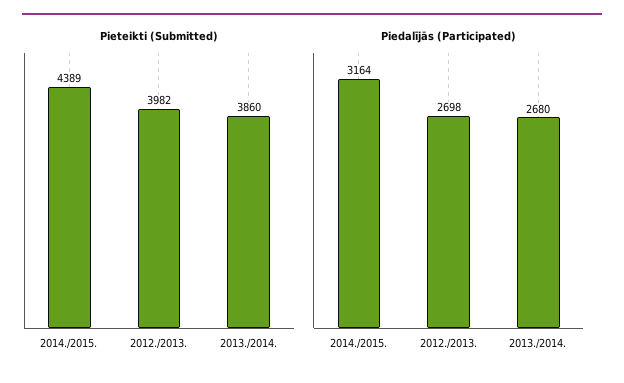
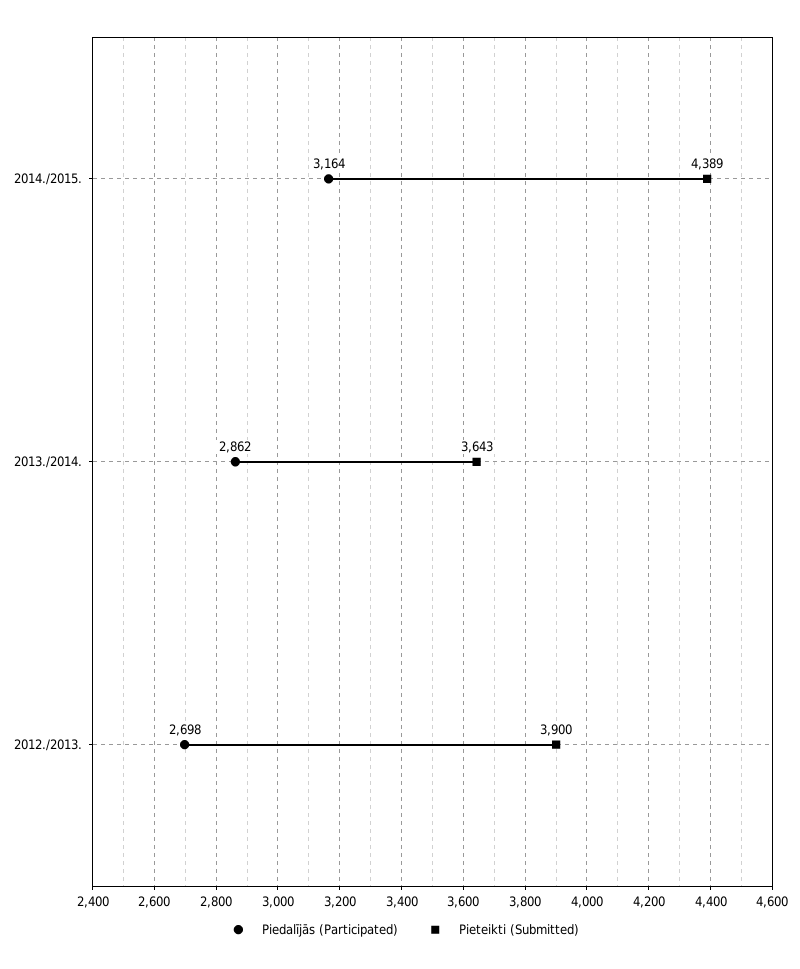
  {
    "Pieteikti (Submitted)": {
      "2014./2015.": 4389,
-     "2012./2013.": 3982,
+     "2012./2013.": 3900,
-     "2013./2014.": 3860
+     "2013./2014.": 3643
    },
    "Piedalījās (Participated)": {
      "2014./2015.": 3164,
      "2012./2013.": 2698,
-     "2013./2014.": 2680
+     "2013./2014.": 2862
    }
  }

